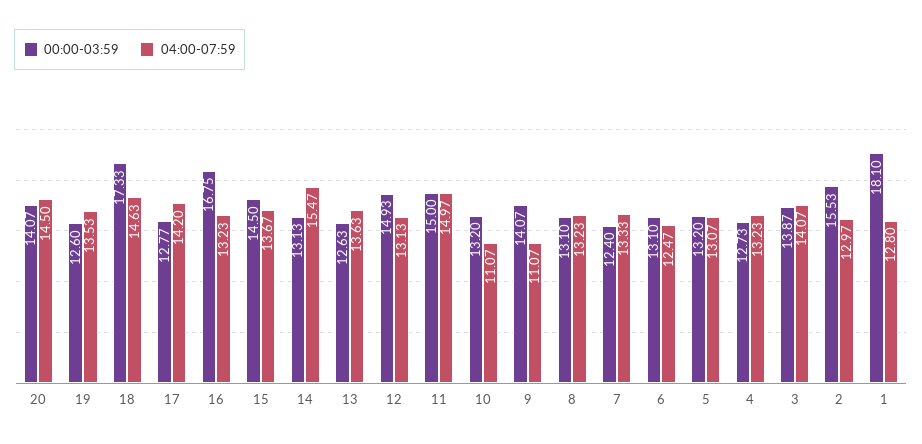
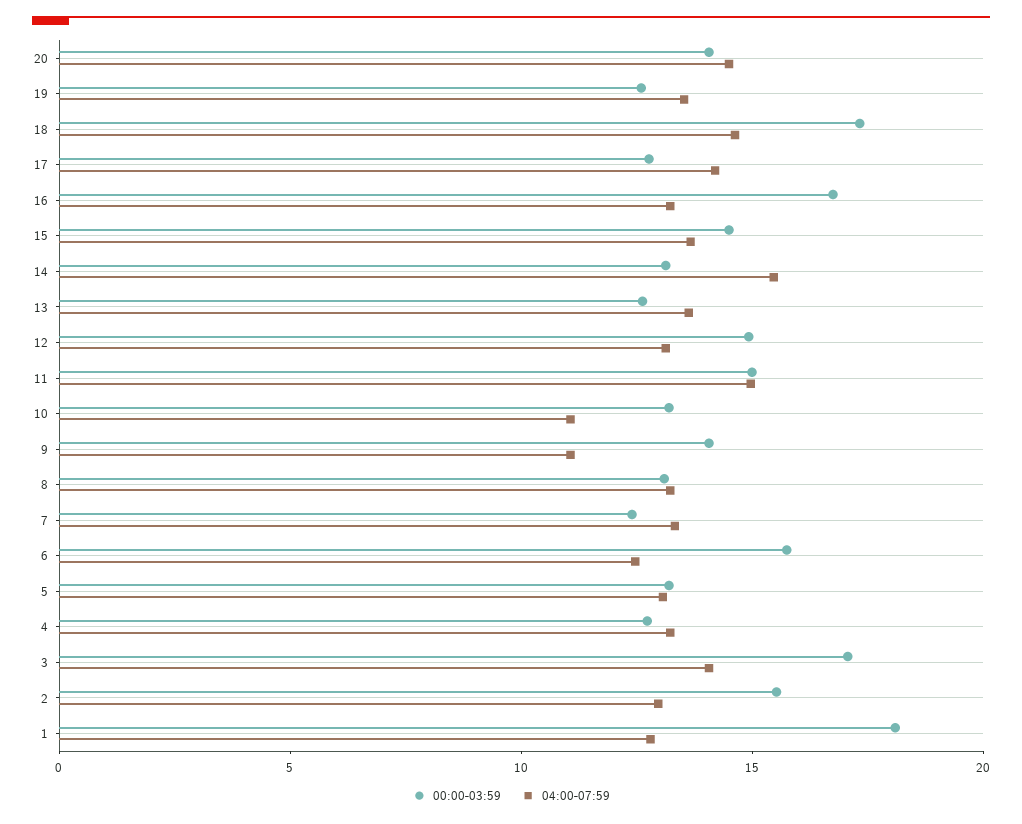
  {
    "00:00-03:59": {
      "20": 14.07,
      "19": 12.6,
      "18": 17.33,
      "17": 12.77,
      "16": 16.75,
      "15": 14.5,
      "14": 13.13,
      "13": 12.63,
      "12": 14.93,
      "11": 15,
      "10": 13.2,
      "9": 14.07,
      "8": 13.1,
      "7": 12.4,
-     "6": 13.1,
+     "6": 16,
      "5": 13.2,
      "4": 12.73,
-     "3": 13.87,
+     "3": 17,
      "2": 15.53,
      "1": 18.1
    },
    "04:00-07:59": {
      "20": 14.5,
      "19": 13.53,
      "18": 14.63,
      "17": 14.2,
      "16": 13.23,
      "15": 13.67,
      "14": 15.47,
      "13": 13.63,
      "12": 13.13,
      "11": 14.97,
      "10": 11.07,
      "9": 11.07,
      "8": 13.23,
      "7": 13.33,
      "6": 12.47,
      "5": 13.07,
      "4": 13.23,
      "3": 14.07,
      "2": 12.97,
      "1": 12.8
    }
  }

